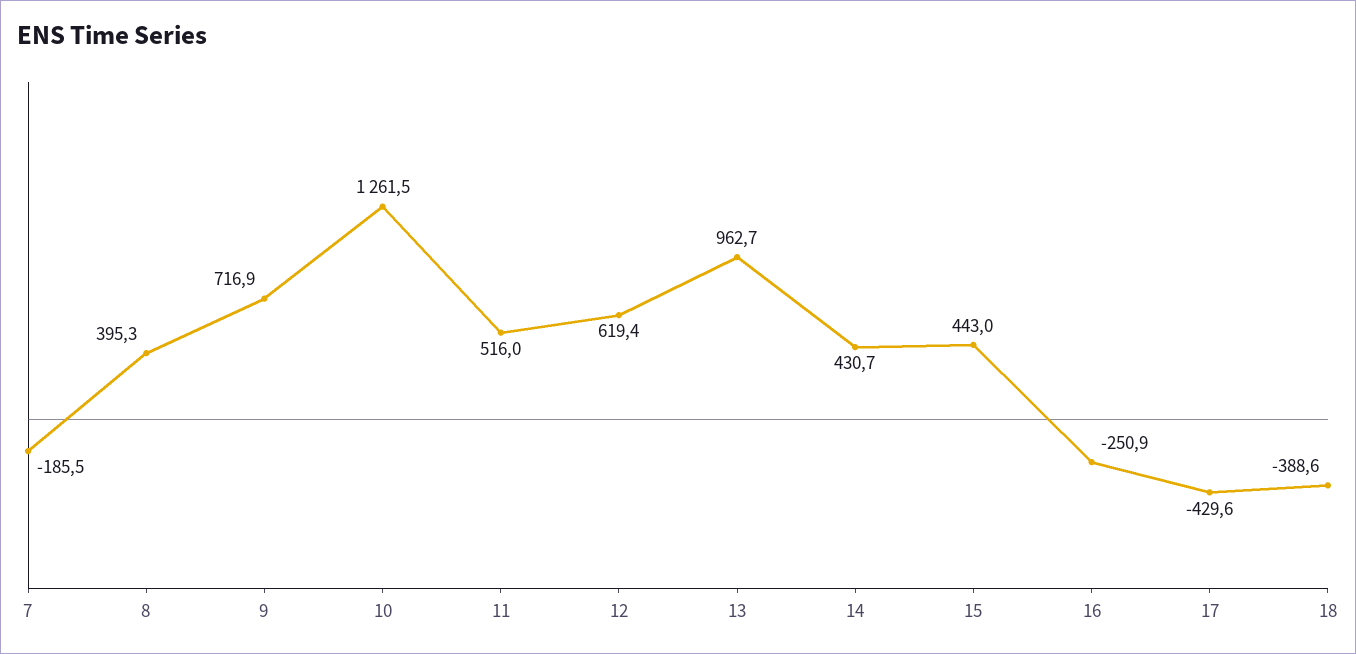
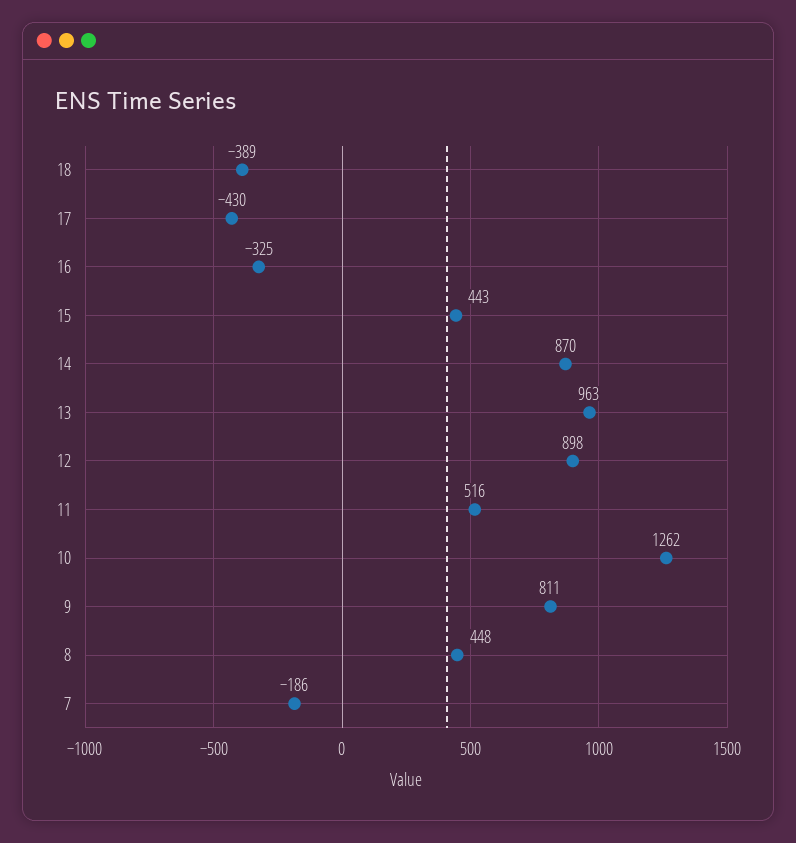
  {
    "7": -185.5,
-   "8": 395.3,
+   "8": 448,
-   "9": 716.9,
+   "9": 811,
    "10": 1261.5,
    "11": 516,
-   "12": 619.4,
+   "12": 898,
    "13": 962.7,
-   "14": 430.7,
+   "14": 870,
    "15": 443,
-   "16": -250.9,
+   "16": -325,
    "17": -429.6,
    "18": -388.6
  }

